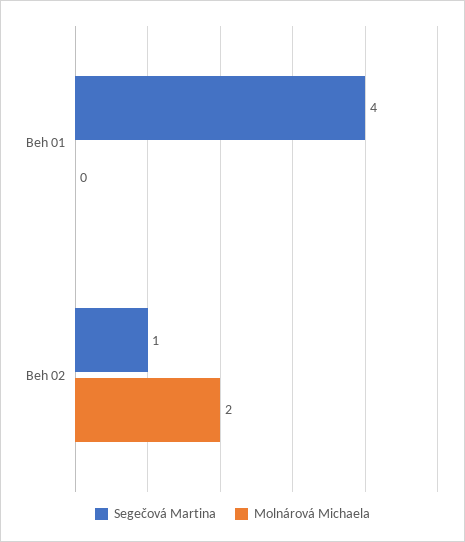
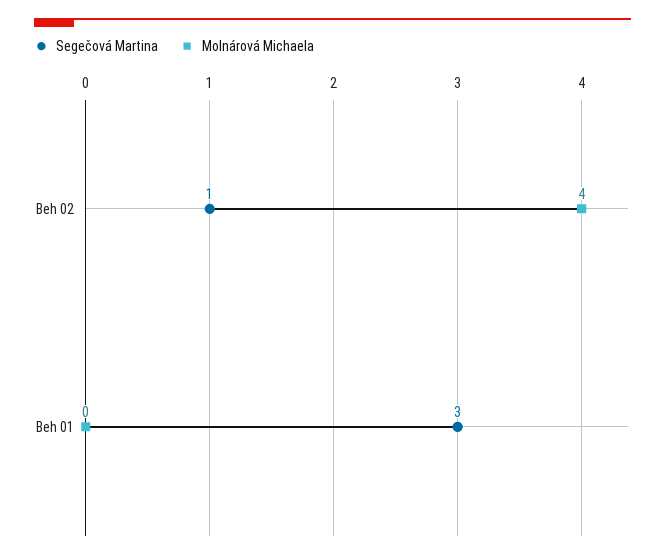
  {
    "Segečová Martina": {
-     "Beh 01": 4,
+     "Beh 01": 3,
      "Beh 02": 1
    },
    "Molnárová Michaela": {
      "Beh 01": 0,
-     "Beh 02": 2
+     "Beh 02": 4
    }
  }

